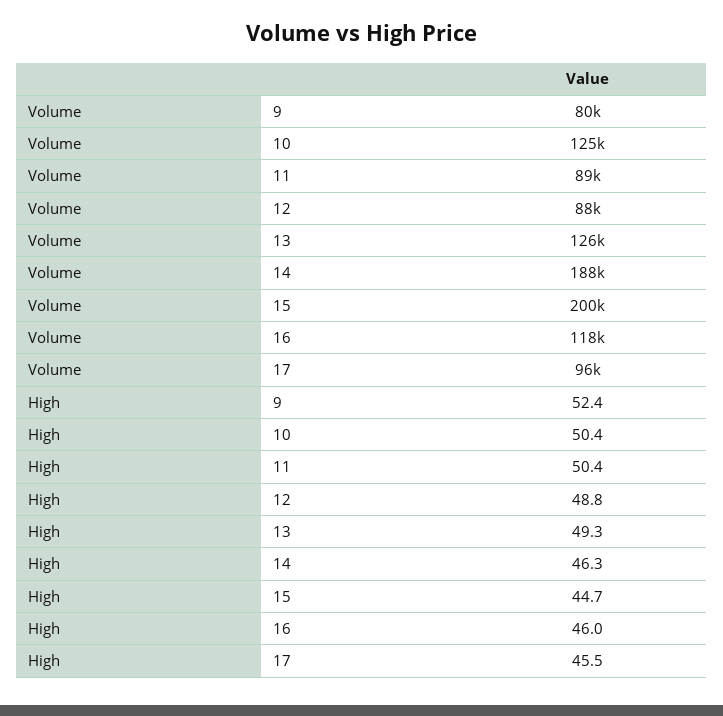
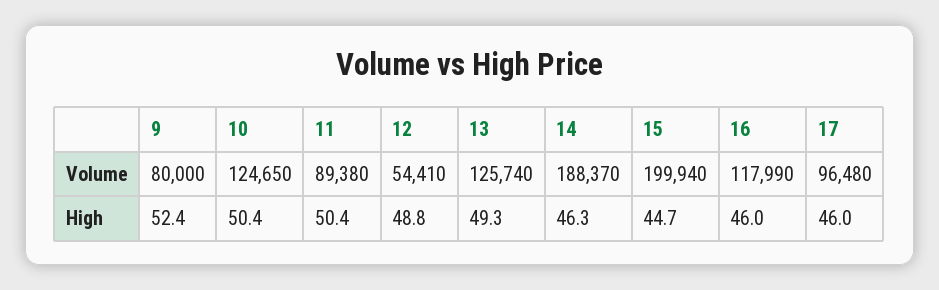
  {
    "Volume": {
      "9": 80000,
      "10": 124650,
      "11": 89380,
-     "12": 88000,
+     "12": 54410,
      "13": 125740,
      "14": 188370,
      "15": 199940,
      "16": 117990,
      "17": 96480
    },
    "High": {
      "9": 52.4,
      "10": 50.4,
      "11": 50.4,
      "12": 48.8,
      "13": 49.3,
      "14": 46.3,
      "15": 44.7,
      "16": 46,
-     "17": 45.5
+     "17": 46
    }
  }

